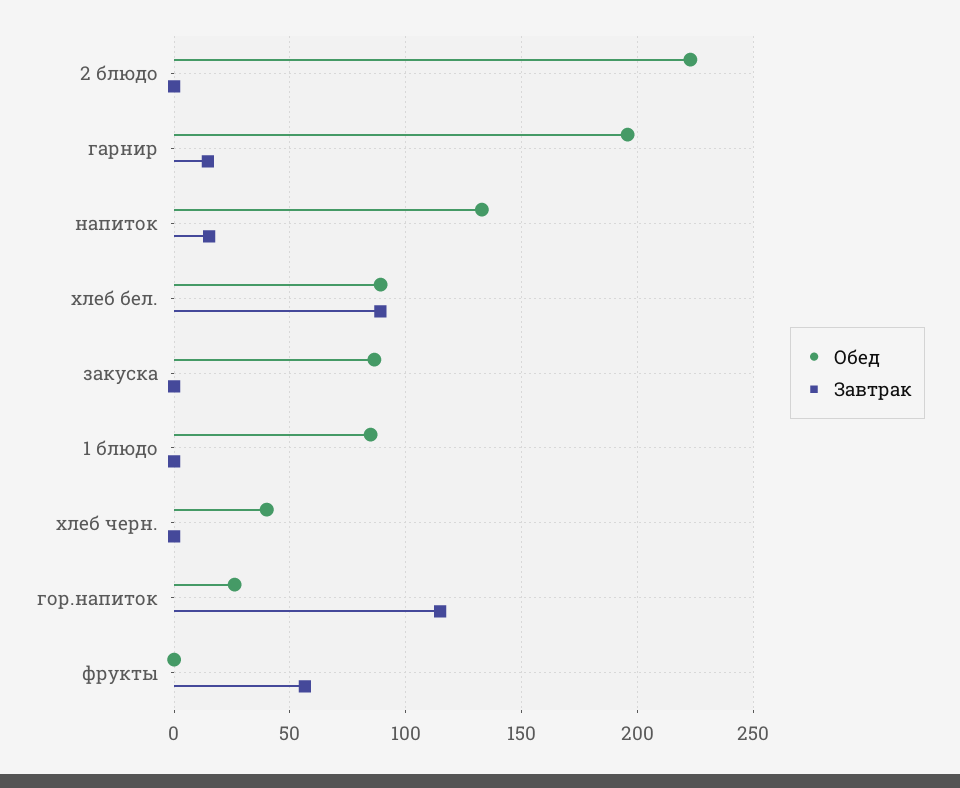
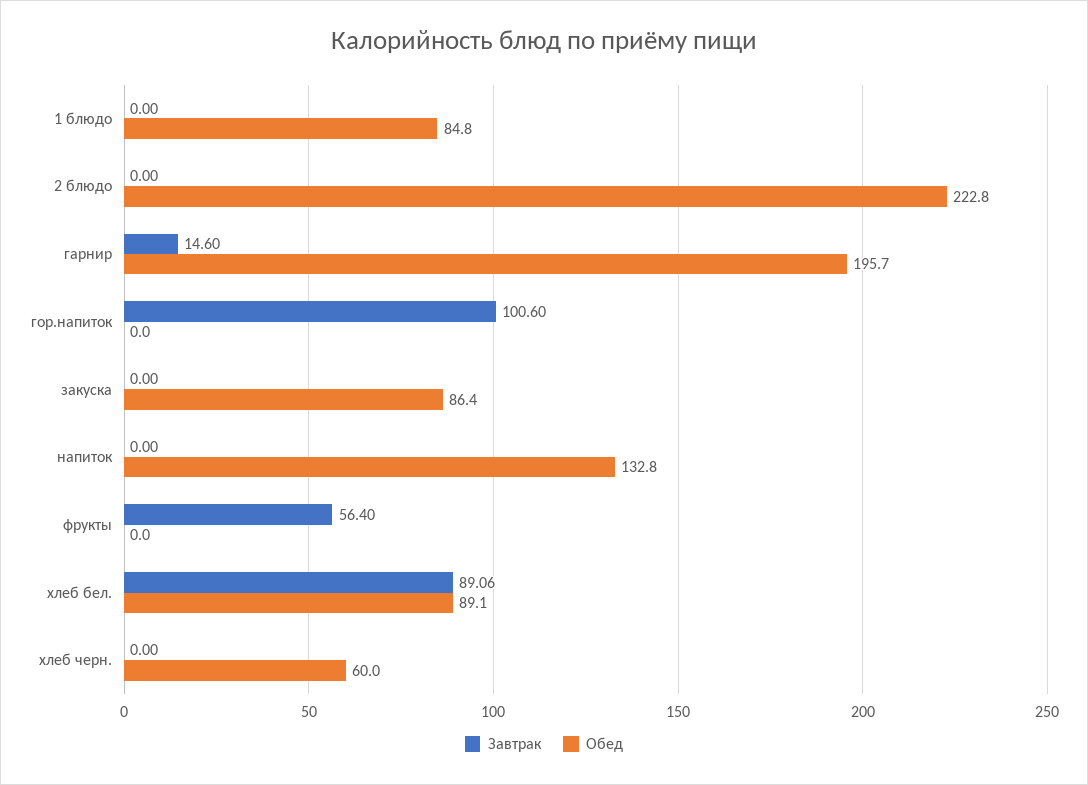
  {
    "Обед": {
      "2 блюдо": 222.8,
      "гарнир": 195.7,
      "напиток": 132.8,
      "хлеб бел.": 89.1,
      "закуска": 86.4,
      "1 блюдо": 84.8,
-     "хлеб черн.": 40,
+     "хлеб черн.": 60,
-     "гор.напиток": 25,
+     "гор.напиток": 0,
      "фрукты": 0
    },
    "Завтрак": {
      "2 блюдо": 0,
      "гарнир": 14.6,
-     "напиток": 15,
+     "напиток": 0,
      "хлеб бел.": 89.06,
      "закуска": 0,
      "1 блюдо": 0,
      "хлеб черн.": 0,
-     "гор.напиток": 115,
+     "гор.напиток": 100.6,
      "фрукты": 56.4
    }
  }

